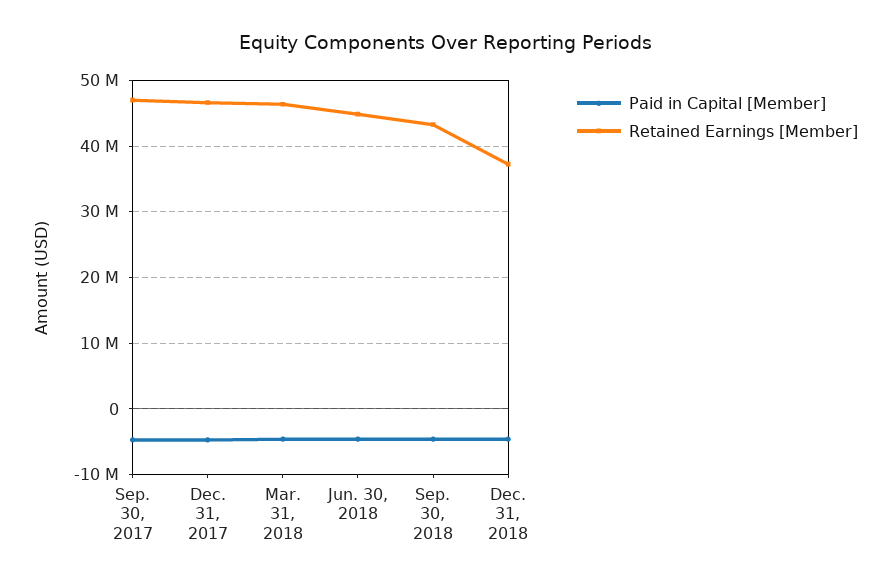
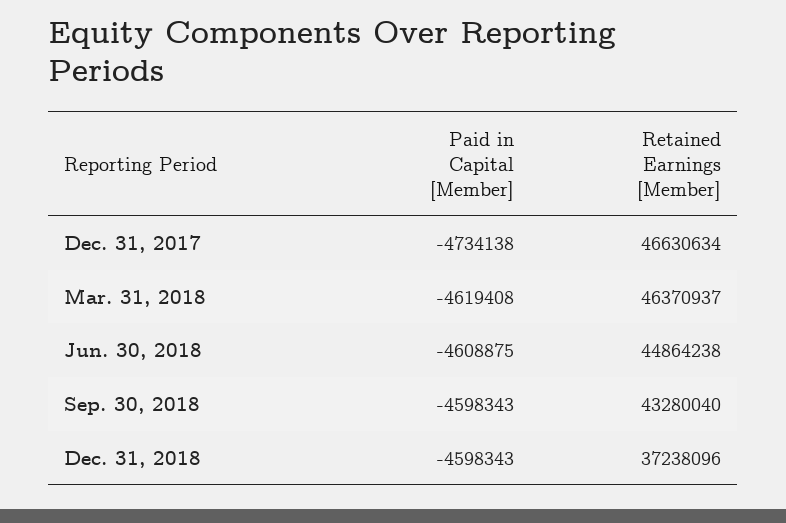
  {
    "Paid in Capital [Member]": {
-     "Sep. 30, 2017": -5000000,
      "Dec. 31, 2017": -4734138,
      "Mar. 31, 2018": -4619408,
      "Jun. 30, 2018": -4608875,
      "Sep. 30, 2018": -4598343,
      "Dec. 31, 2018": -4598343
    },
    "Retained Earnings [Member]": {
-     "Sep. 30, 2017": 47000000,
      "Dec. 31, 2017": 46630634,
      "Mar. 31, 2018": 46370937,
      "Jun. 30, 2018": 44864238,
      "Sep. 30, 2018": 43280040,
      "Dec. 31, 2018": 37238096
    }
  }

